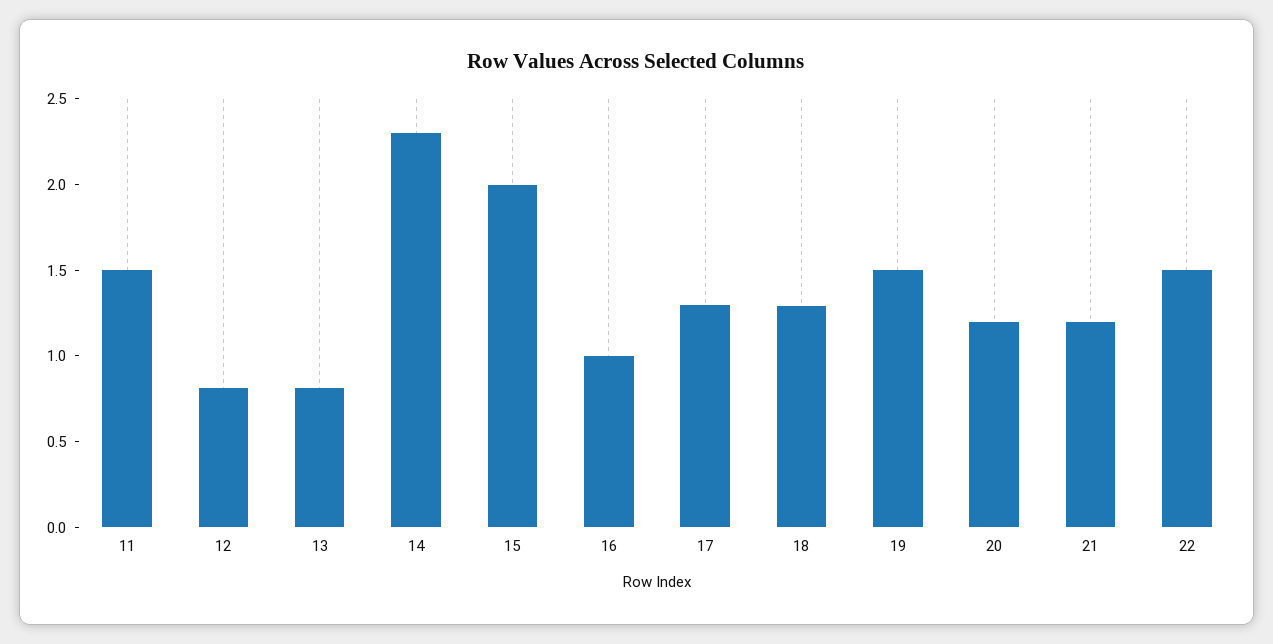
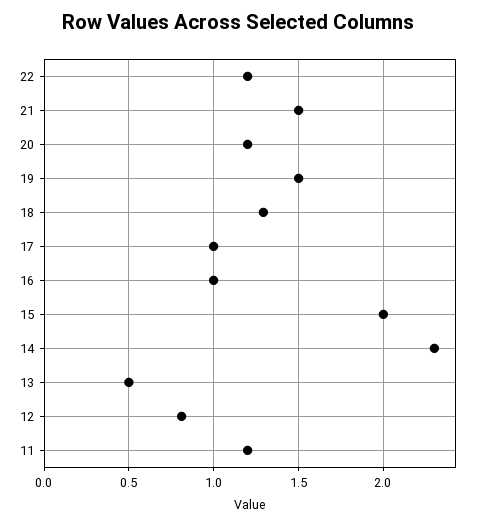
  {
-   "11": 1.5,
+   "11": 1.2,
    "12": 0.8,
-   "13": 0.8,
+   "13": 0.5,
    "14": 2.3,
    "15": 2,
    "16": 1,
-   "17": 1.3,
+   "17": 1,
    "18": 1.3,
    "19": 1.5,
    "20": 1.2,
-   "21": 1.2,
+   "21": 1.5,
-   "22": 1.5
+   "22": 1.2
  }

